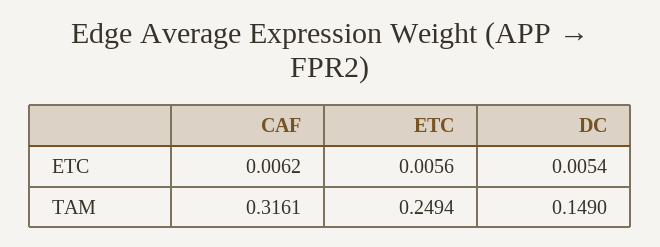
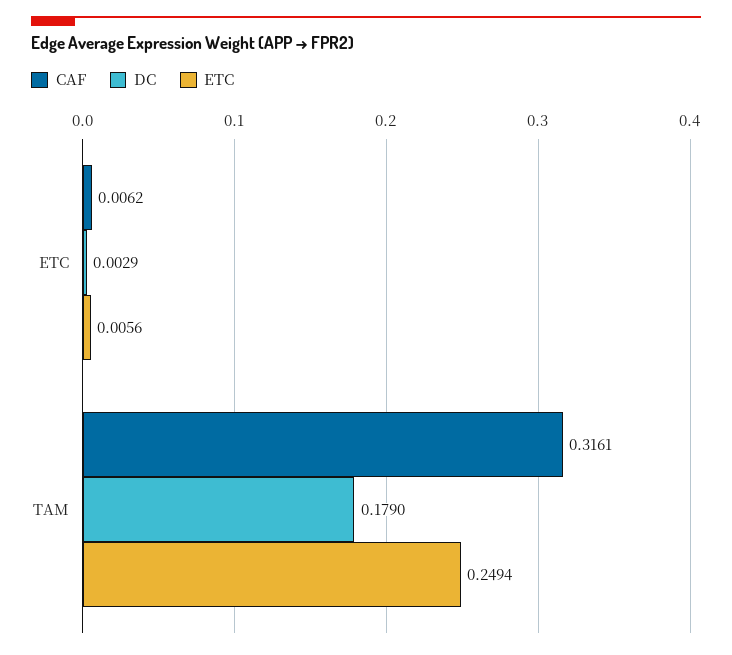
  {
    "CAF": {
      "ETC": 0.0062,
      "TAM": 0.3161
    },
    "ETC": {
      "ETC": 0.0056,
      "TAM": 0.2494
    },
    "DC": {
-     "ETC": 0.0054,
+     "ETC": 0.0029,
-     "TAM": 0.149
+     "TAM": 0.179
    }
  }

